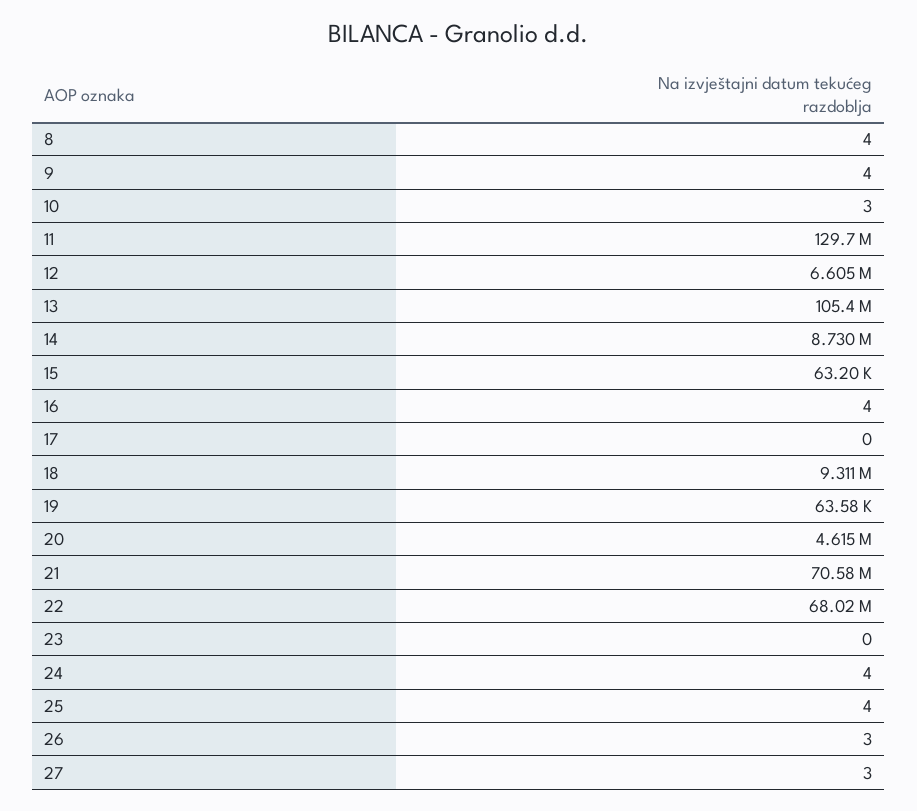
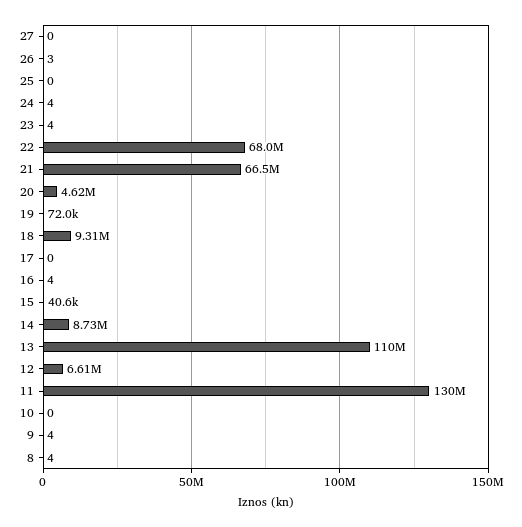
  {
    "8": 4,
    "9": 4,
-   "10": 3,
+   "10": 0,
    "11": 129700000,
    "12": 6605000,
-   "13": 105400000,
+   "13": 110000000,
    "14": 8730000,
-   "15": 63200,
+   "15": 40600,
    "16": 4,
    "17": 0,
    "18": 9311000,
-   "19": 63580,
+   "19": 72000,
    "20": 4615000,
-   "21": 70580000,
+   "21": 66500000,
    "22": 68020000,
-   "23": 0,
+   "23": 4,
    "24": 4,
-   "25": 4,
+   "25": 0,
    "26": 3,
-   "27": 3
+   "27": 0
  }

